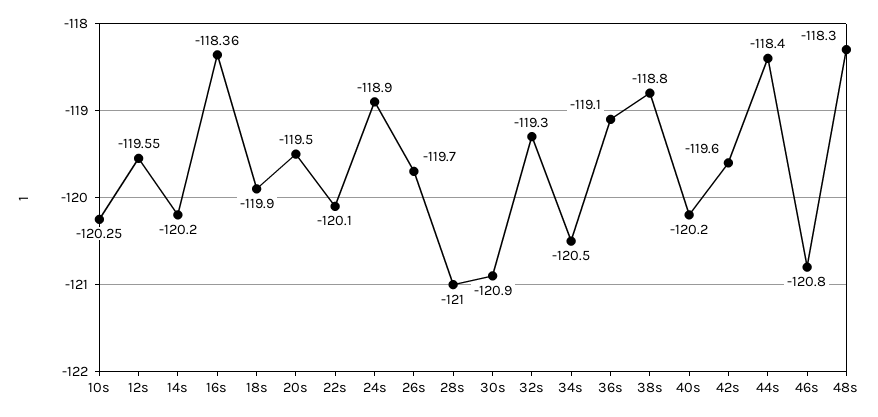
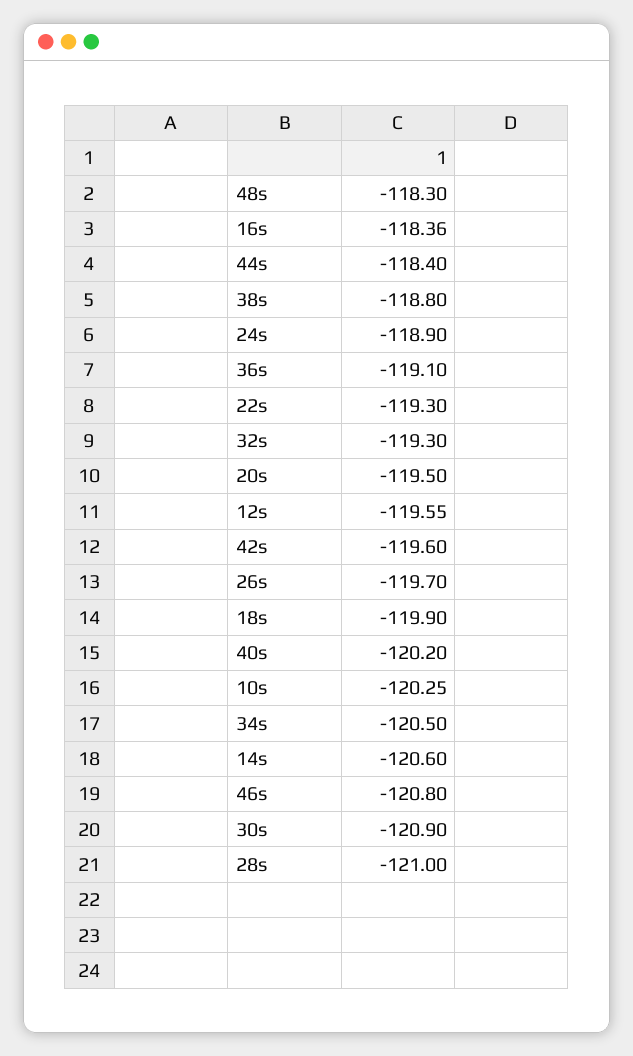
  {
    "10s": -120.25,
    "12s": -119.55,
-   "14s": -120.2,
+   "14s": -120.6,
    "16s": -118.36,
    "18s": -119.9,
    "20s": -119.5,
-   "22s": -120.1,
+   "22s": -119.3,
    "24s": -118.9,
    "26s": -119.7,
    "28s": -121,
    "30s": -120.9,
    "32s": -119.3,
    "34s": -120.5,
    "36s": -119.1,
    "38s": -118.8,
    "40s": -120.2,
    "42s": -119.6,
    "44s": -118.4,
    "46s": -120.8,
    "48s": -118.3
  }

